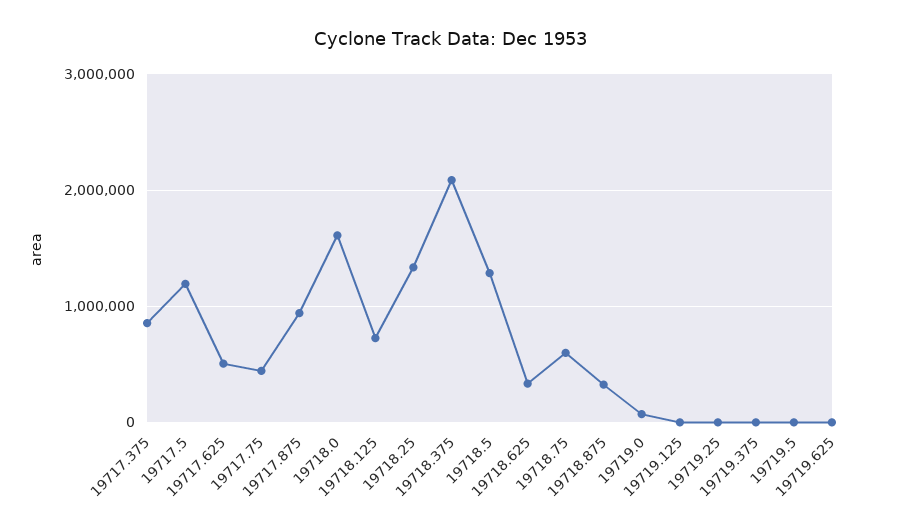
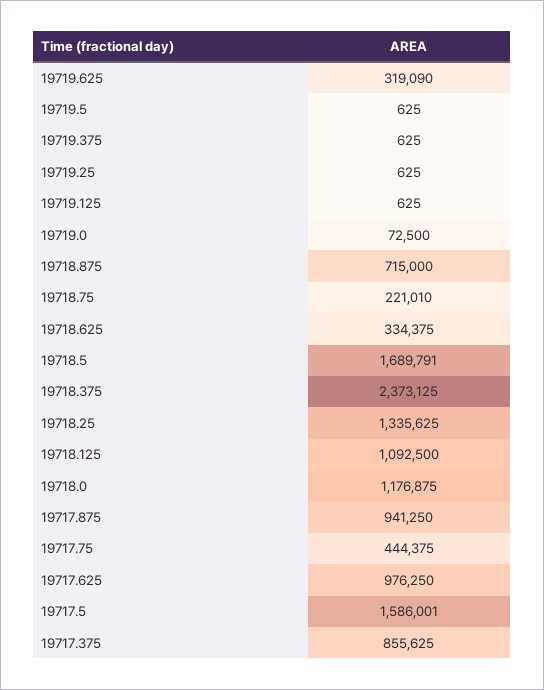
  {
    "19717.375": 855625,
-   "19717.5": 1200000,
+   "19717.5": 1586001,
-   "19717.625": 500000,
+   "19717.625": 976250,
    "19717.75": 444375,
    "19717.875": 941250,
-   "19718.0": 1600000,
+   "19718.0": 1176875,
-   "19718.125": 700000,
+   "19718.125": 1092500,
    "19718.25": 1335625,
-   "19718.375": 2100000,
+   "19718.375": 2373125,
-   "19718.5": 1300000,
+   "19718.5": 1689791,
    "19718.625": 334375,
-   "19718.75": 600000,
+   "19718.75": 221010,
-   "19718.875": 300000,
+   "19718.875": 715000,
    "19719.0": 72500,
    "19719.125": 625,
    "19719.25": 625,
    "19719.375": 625,
    "19719.5": 625,
-   "19719.625": 0
+   "19719.625": 319090
  }

